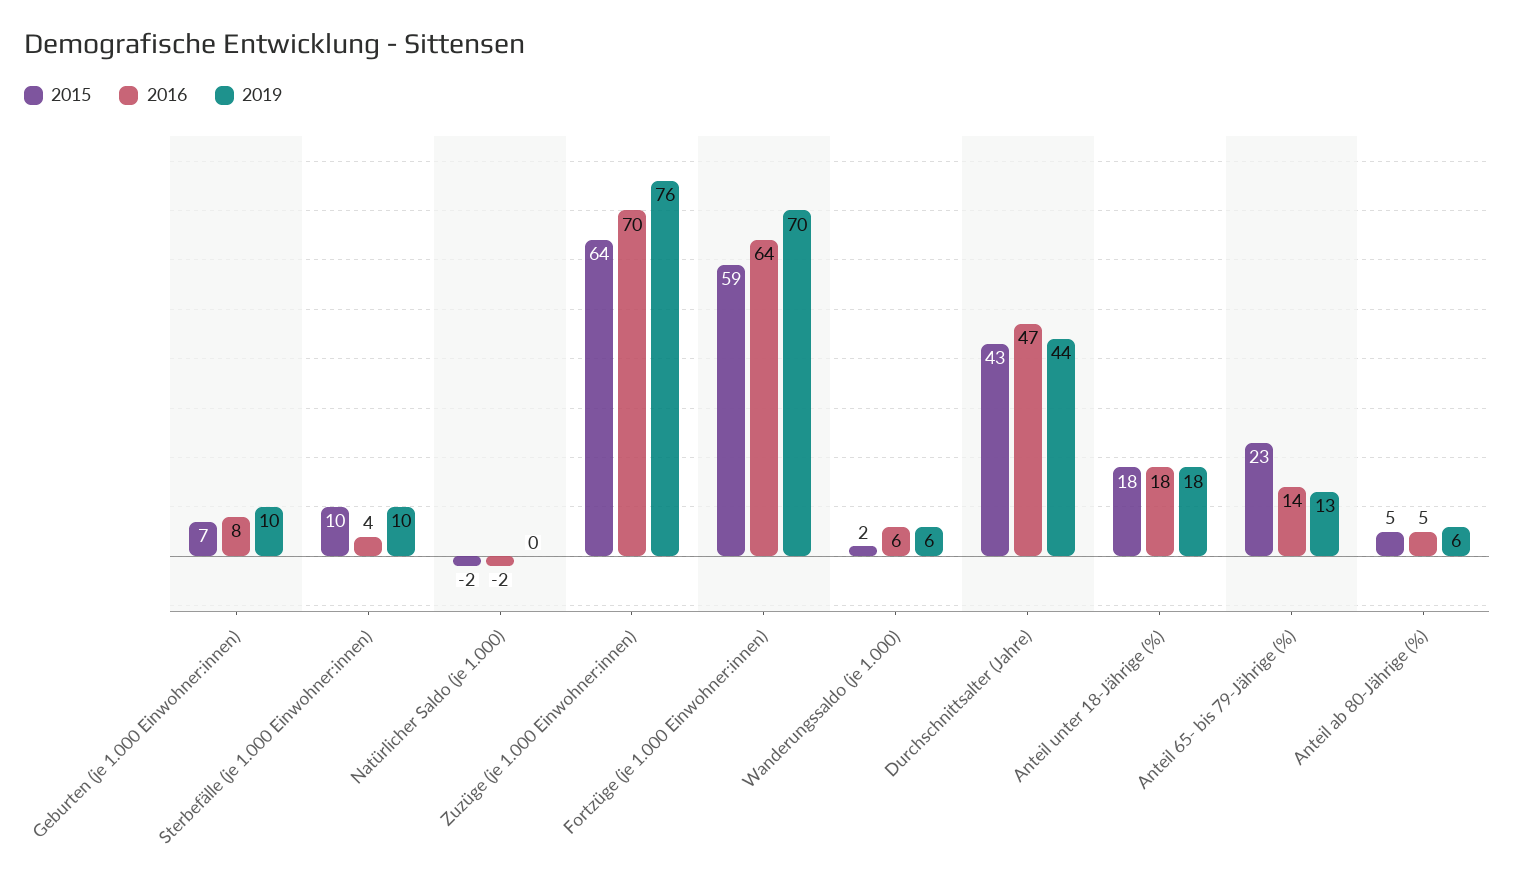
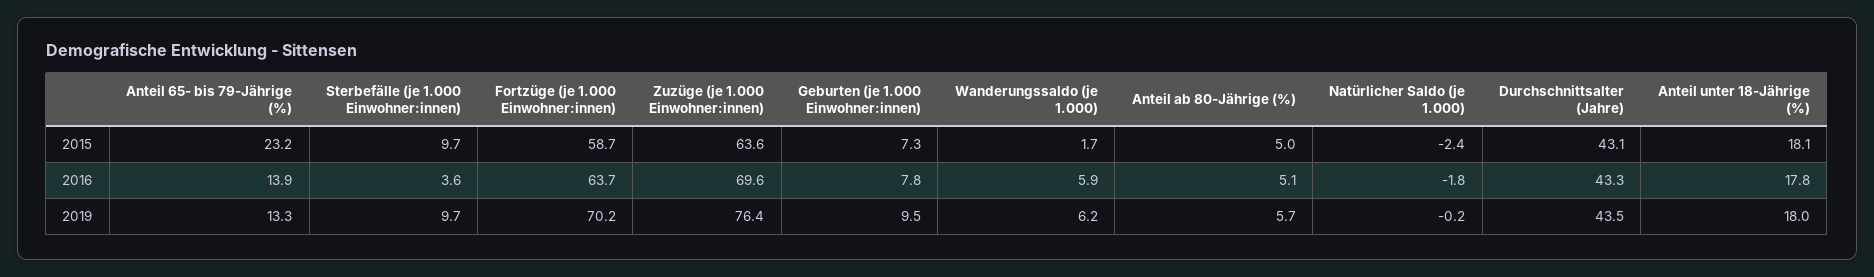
  {
    "2015": {
      "Geburten (je 1.000 Einwohner:innen)": 7.3,
      "Sterbefälle (je 1.000 Einwohner:innen)": 9.7,
      "Natürlicher Saldo (je 1.000)": -2.4,
      "Zuzüge (je 1.000 Einwohner:innen)": 63.6,
      "Fortzüge (je 1.000 Einwohner:innen)": 58.7,
      "Wanderungssaldo (je 1.000)": 1.7,
      "Durchschnittsalter (Jahre)": 43.1,
      "Anteil unter 18-Jährige (%)": 18.1,
      "Anteil 65- bis 79-Jährige (%)": 23.2,
      "Anteil ab 80-Jährige (%)": 5
    },
    "2016": {
      "Geburten (je 1.000 Einwohner:innen)": 7.8,
      "Sterbefälle (je 1.000 Einwohner:innen)": 3.6,
      "Natürlicher Saldo (je 1.000)": -1.8,
      "Zuzüge (je 1.000 Einwohner:innen)": 69.6,
      "Fortzüge (je 1.000 Einwohner:innen)": 63.7,
      "Wanderungssaldo (je 1.000)": 5.9,
-     "Durchschnittsalter (Jahre)": 47,
+     "Durchschnittsalter (Jahre)": 43.3,
      "Anteil unter 18-Jährige (%)": 17.8,
      "Anteil 65- bis 79-Jährige (%)": 13.9,
      "Anteil ab 80-Jährige (%)": 5.1
    },
    "2019": {
      "Geburten (je 1.000 Einwohner:innen)": 9.5,
      "Sterbefälle (je 1.000 Einwohner:innen)": 9.7,
      "Natürlicher Saldo (je 1.000)": -0.2,
      "Zuzüge (je 1.000 Einwohner:innen)": 76.4,
      "Fortzüge (je 1.000 Einwohner:innen)": 70.2,
      "Wanderungssaldo (je 1.000)": 6.2,
      "Durchschnittsalter (Jahre)": 43.5,
      "Anteil unter 18-Jährige (%)": 18,
      "Anteil 65- bis 79-Jährige (%)": 13.3,
      "Anteil ab 80-Jährige (%)": 5.7
    }
  }

